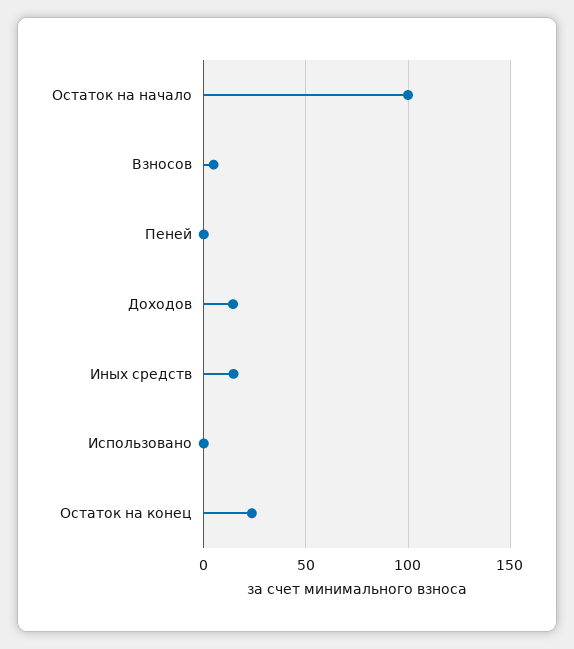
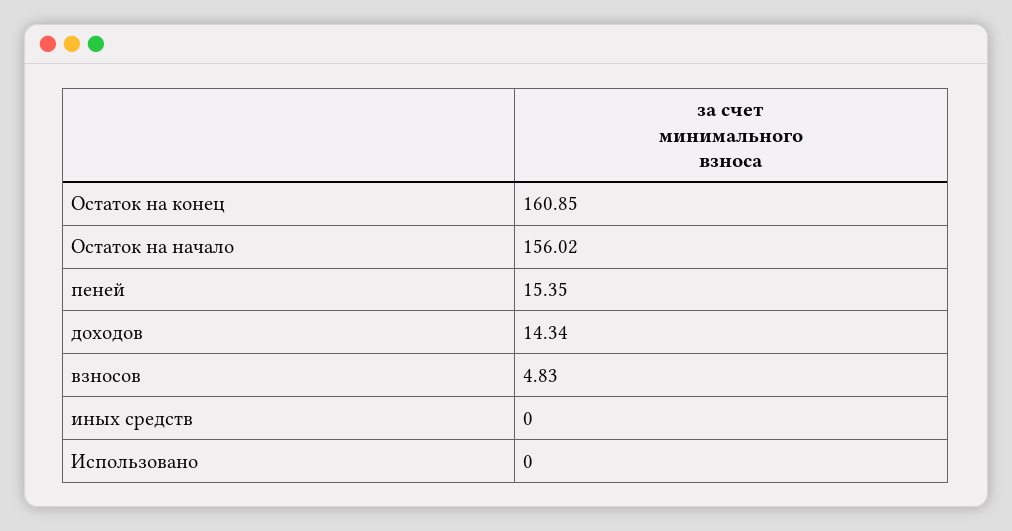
  {
-   "Остаток на начало": 100,
+   "Остаток на начало": 156.02,
    "Взносов": 4.83,
-   "Пеней": 0,
+   "Пеней": 15.35,
    "Доходов": 14.34,
-   "Иных средств": 15,
+   "Иных средств": 0,
    "Использовано": 0,
-   "Остаток на конец": 25
+   "Остаток на конец": 160.85
  }

